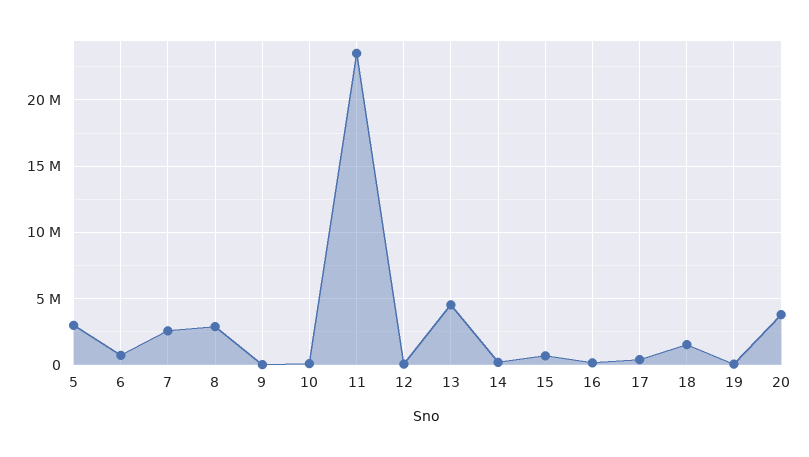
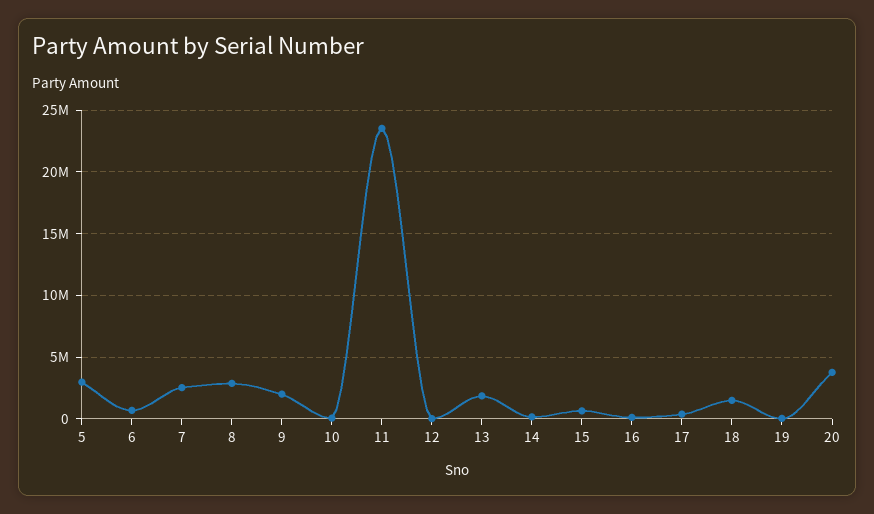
  {
    "5": 3000000,
    "6": 500000,
    "7": 2500000,
    "8": 3000000,
-   "9": 0,
+   "9": 2000000,
    "10": 0,
    "11": 23500000,
    "12": 0,
-   "13": 4500000,
+   "13": 2000000,
    "14": 0,
    "15": 500000,
    "16": 0,
    "17": 500000,
    "18": 1500000,
    "19": 0,
    "20": 4000000
  }

